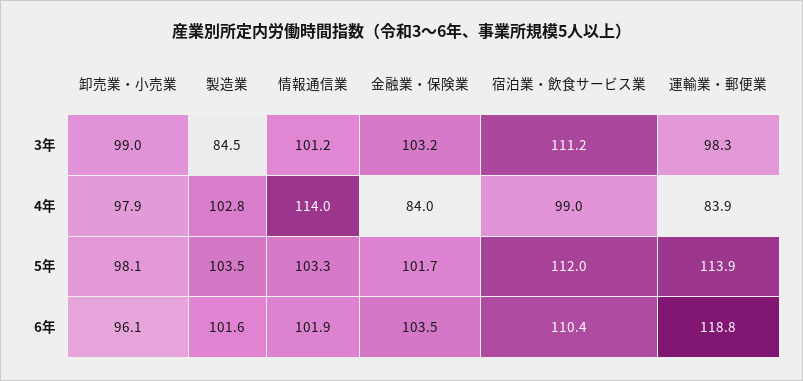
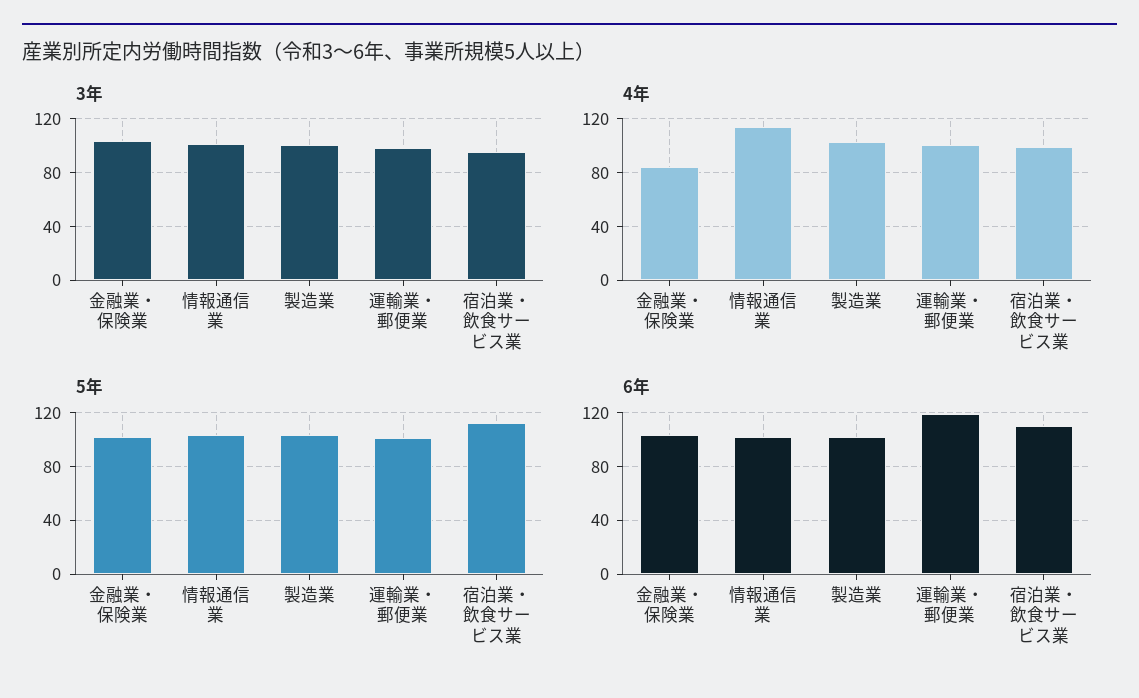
  {
    "3年": {
-     "卸売業・小売業": 99,
-     "製造業": 84.5,
+     "製造業": 100,
      "情報通信業": 101.2,
      "金融業・保険業": 103.2,
-     "宿泊業・飲食サービス業": 111.2,
+     "宿泊業・飲食サービス業": 95,
      "運輸業・郵便業": 98.3
    },
    "4年": {
-     "卸売業・小売業": 97.9,
      "製造業": 102.8,
      "情報通信業": 114,
      "金融業・保険業": 84,
      "宿泊業・飲食サービス業": 99,
-     "運輸業・郵便業": 83.9
+     "運輸業・郵便業": 100
    },
    "5年": {
-     "卸売業・小売業": 98.1,
      "製造業": 103.5,
      "情報通信業": 103.3,
      "金融業・保険業": 101.7,
      "宿泊業・飲食サービス業": 112,
-     "運輸業・郵便業": 113.9
+     "運輸業・郵便業": 100
    },
    "6年": {
-     "卸売業・小売業": 96.1,
      "製造業": 101.6,
      "情報通信業": 101.9,
      "金融業・保険業": 103.5,
      "宿泊業・飲食サービス業": 110.4,
      "運輸業・郵便業": 118.8
    }
  }

